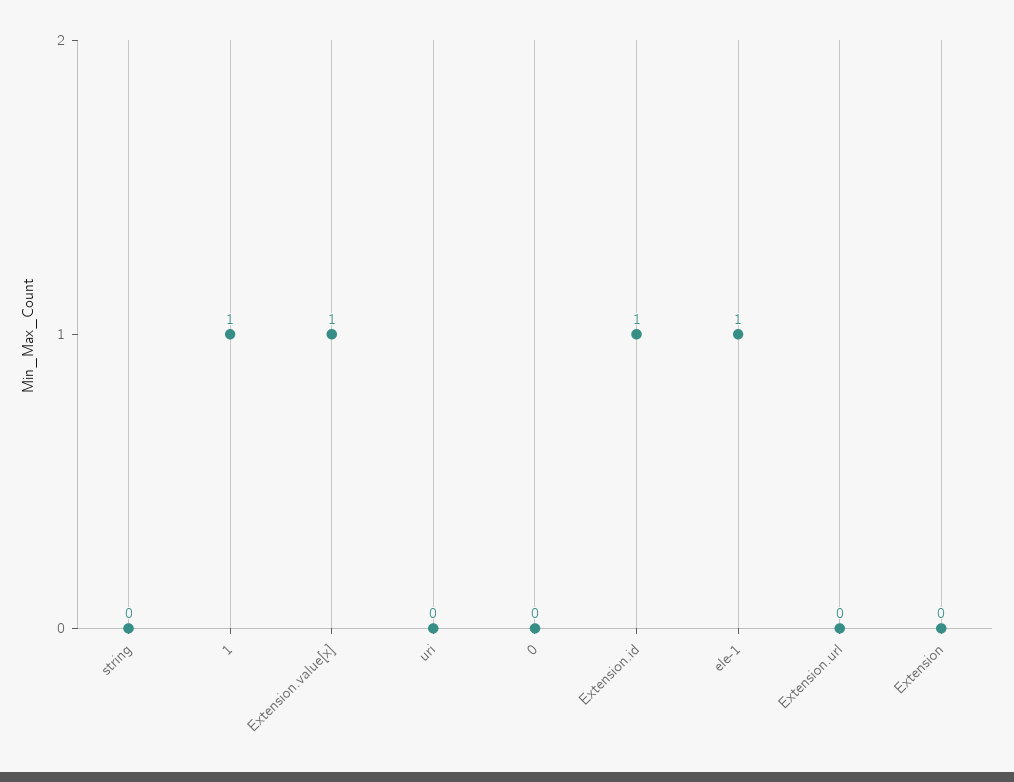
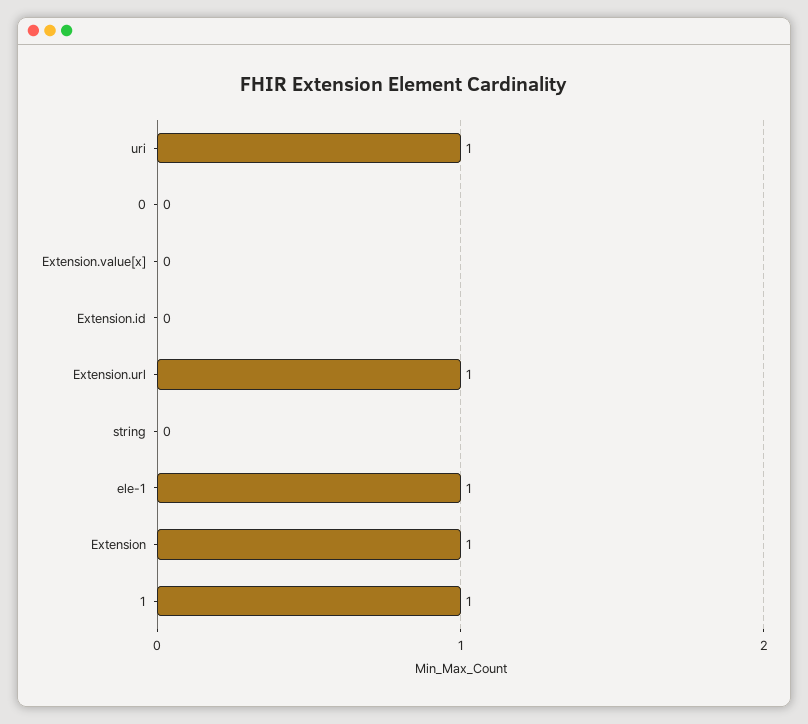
  {
    "string": 0,
    "1": 1,
-   "Extension.value[x]": 1,
+   "Extension.value[x]": 0,
-   "uri": 0,
+   "uri": 1,
    "0": 0,
-   "Extension.id": 1,
+   "Extension.id": 0,
    "ele-1": 1,
-   "Extension.url": 0,
+   "Extension.url": 1,
-   "Extension": 0
+   "Extension": 1
  }

